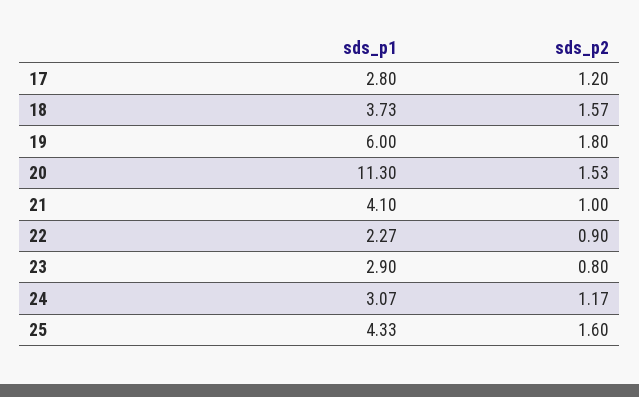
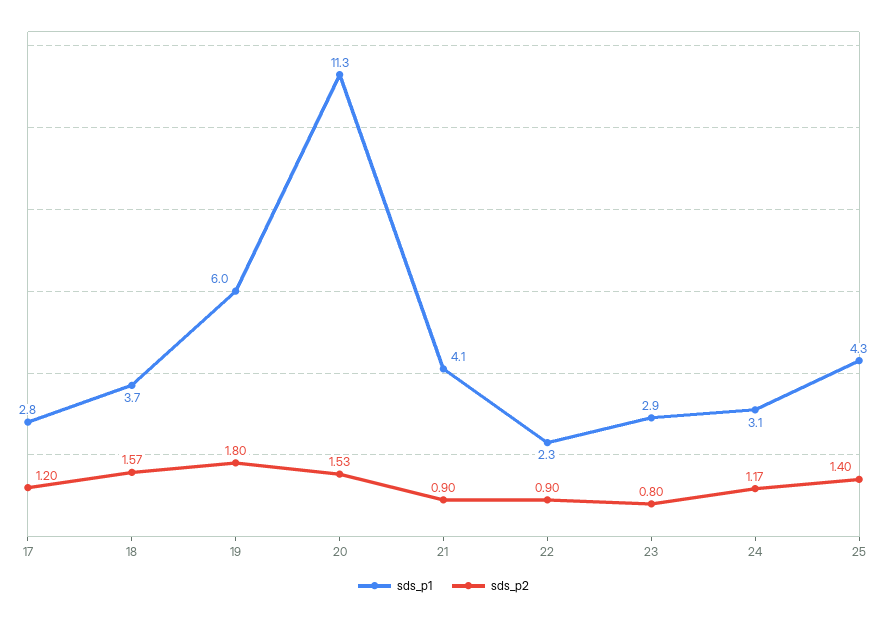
  {
    "sds_p1": {
      "17": 2.8,
      "18": 3.73,
      "19": 6,
      "20": 11.3,
      "21": 4.1,
      "22": 2.27,
      "23": 2.9,
      "24": 3.07,
      "25": 4.33
    },
    "sds_p2": {
      "17": 1.2,
      "18": 1.57,
      "19": 1.8,
      "20": 1.53,
-     "21": 1,
+     "21": 0.9,
      "22": 0.9,
      "23": 0.8,
      "24": 1.17,
-     "25": 1.6
+     "25": 1.4
    }
  }

